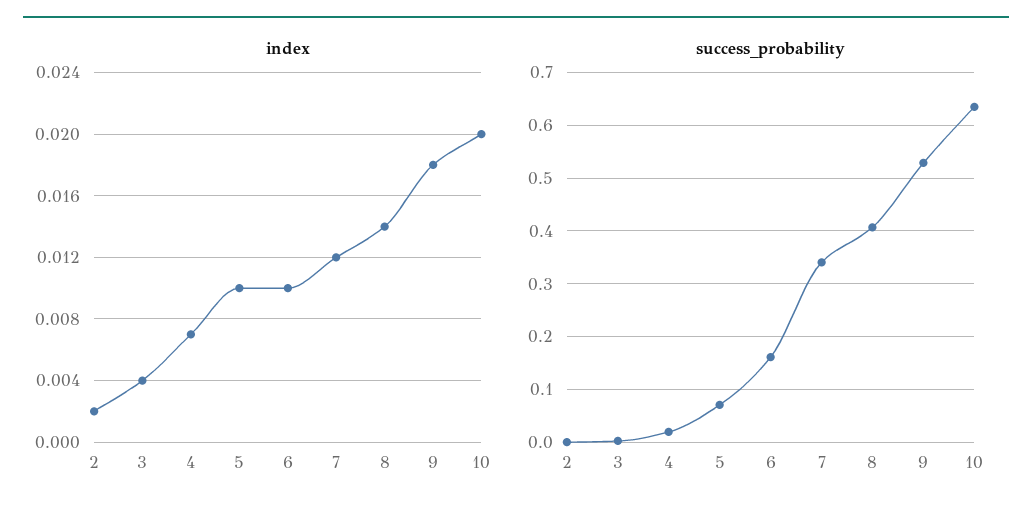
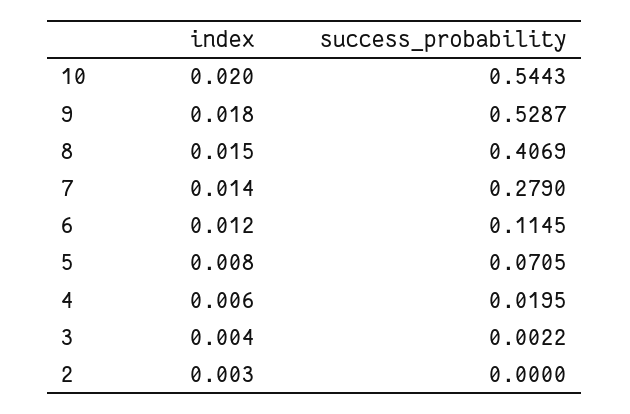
  {
    "index": {
-     "2": 0.002,
+     "2": 0.003,
      "3": 0.004,
-     "4": 0.007,
+     "4": 0.006,
-     "5": 0.01,
+     "5": 0.008,
-     "6": 0.01,
+     "6": 0.012,
-     "7": 0.012,
+     "7": 0.014,
-     "8": 0.014,
+     "8": 0.015,
      "9": 0.018,
      "10": 0.02
    },
    "success_probability": {
      "2": 0,
      "3": 0.0022,
      "4": 0.0195,
      "5": 0.0705,
-     "6": 0.16,
+     "6": 0.1145,
-     "7": 0.34,
+     "7": 0.279,
      "8": 0.4069,
      "9": 0.5287,
-     "10": 0.64
+     "10": 0.5443
    }
  }

